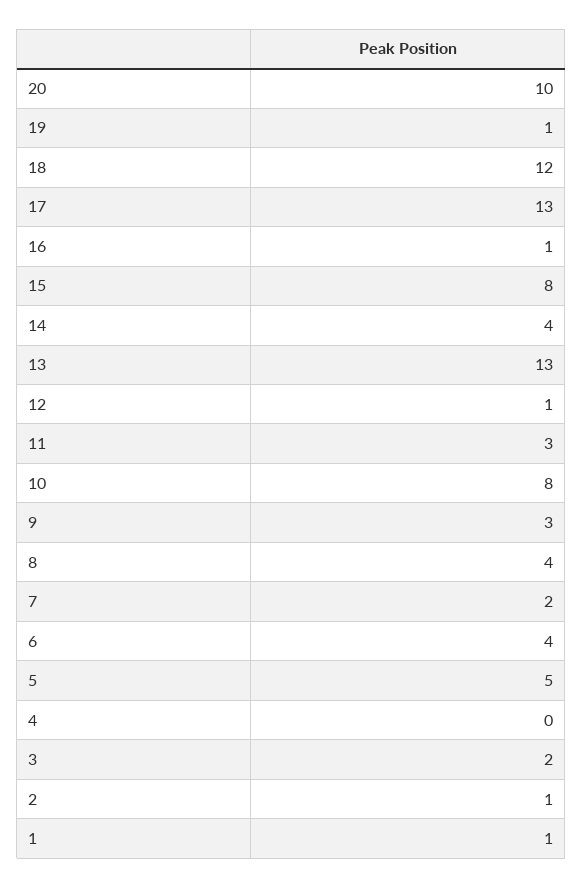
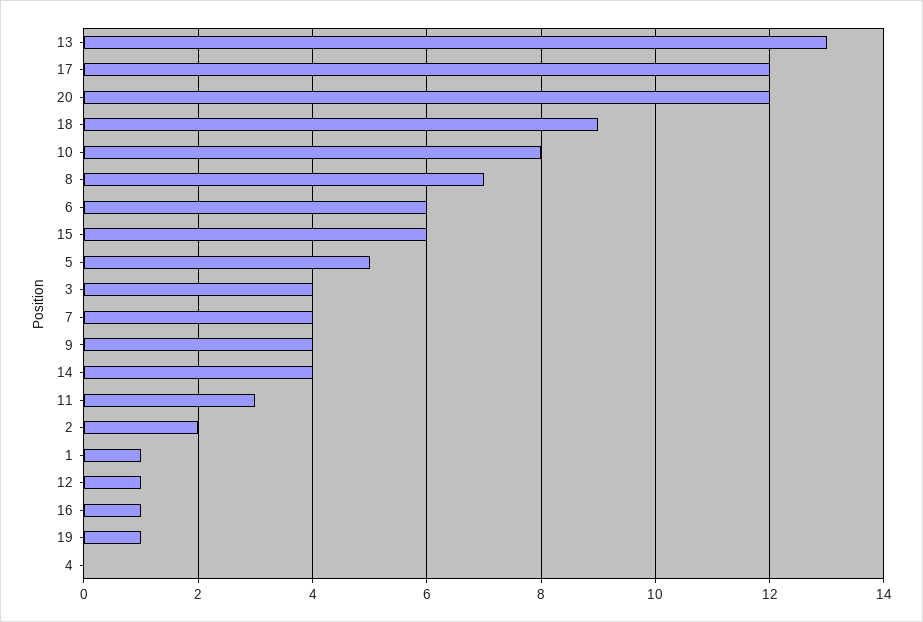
  {
-   "20": 10,
+   "20": 12,
    "19": 1,
-   "18": 12,
+   "18": 9,
-   "17": 13,
+   "17": 12,
    "16": 1,
-   "15": 8,
+   "15": 6,
    "14": 4,
    "13": 13,
    "12": 1,
    "11": 3,
    "10": 8,
-   "9": 3,
+   "9": 4,
-   "8": 4,
+   "8": 7,
-   "7": 2,
+   "7": 4,
-   "6": 4,
+   "6": 6,
    "5": 5,
    "4": 0,
-   "3": 2,
+   "3": 4,
-   "2": 1,
+   "2": 2,
    "1": 1
  }

